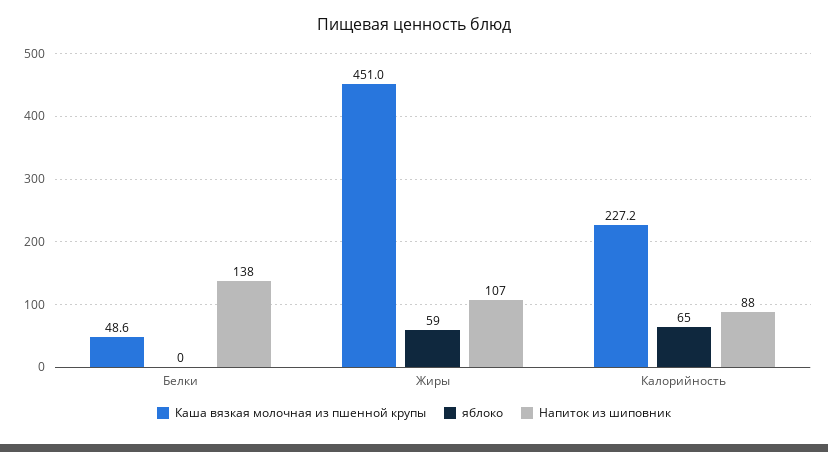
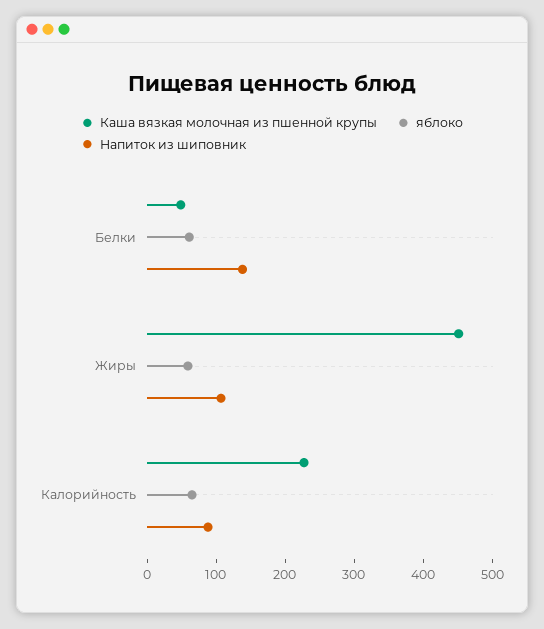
  {
    "Каша вязкая молочная из пшенной крупы": {
      "Белки": 48.6,
      "Жиры": 451,
      "Калорийность": 227.2
    },
    "яблоко": {
-     "Белки": 0,
+     "Белки": 60,
      "Жиры": 59,
      "Калорийность": 65
    },
    "Напиток из шиповник": {
      "Белки": 138,
      "Жиры": 107,
      "Калорийность": 88
    }
  }

